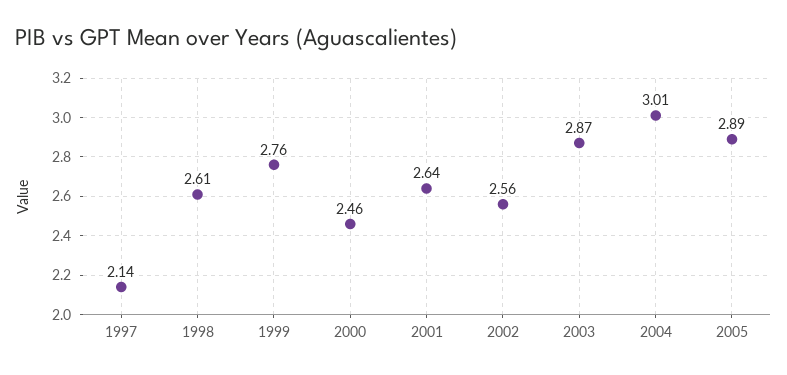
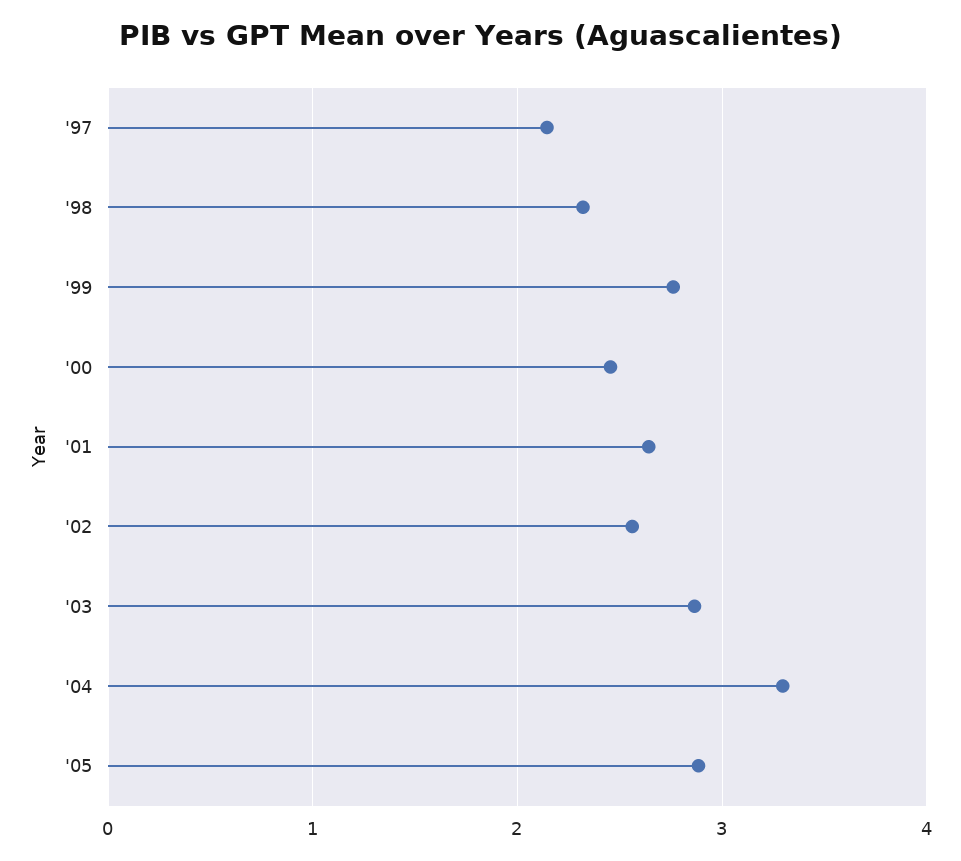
  {
    "1997": 2.14,
-   "1998": 2.61,
+   "1998": 2.3,
    "1999": 2.76,
    "2000": 2.46,
    "2001": 2.64,
    "2002": 2.56,
    "2003": 2.87,
-   "2004": 3.01,
+   "2004": 3.3,
    "2005": 2.89
  }

